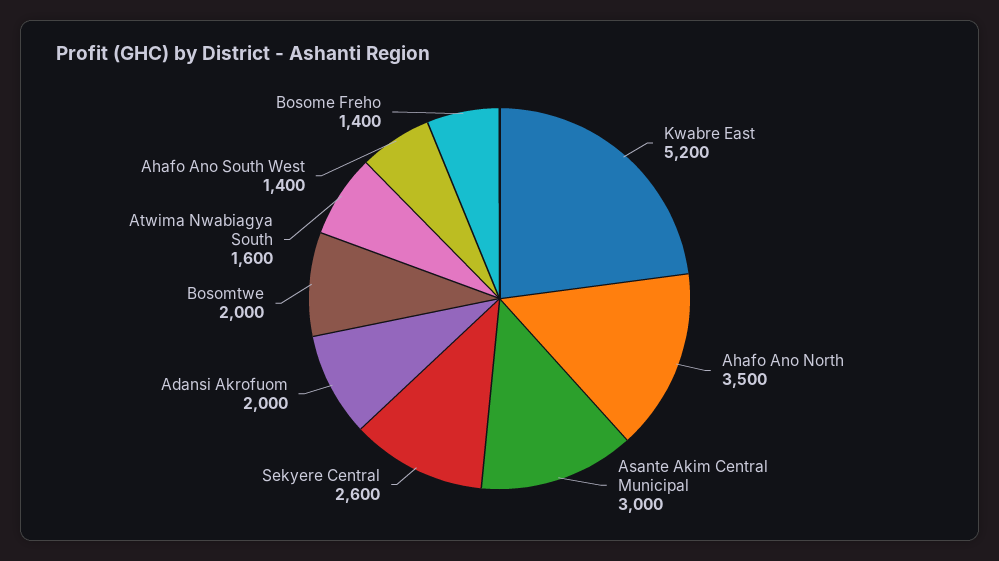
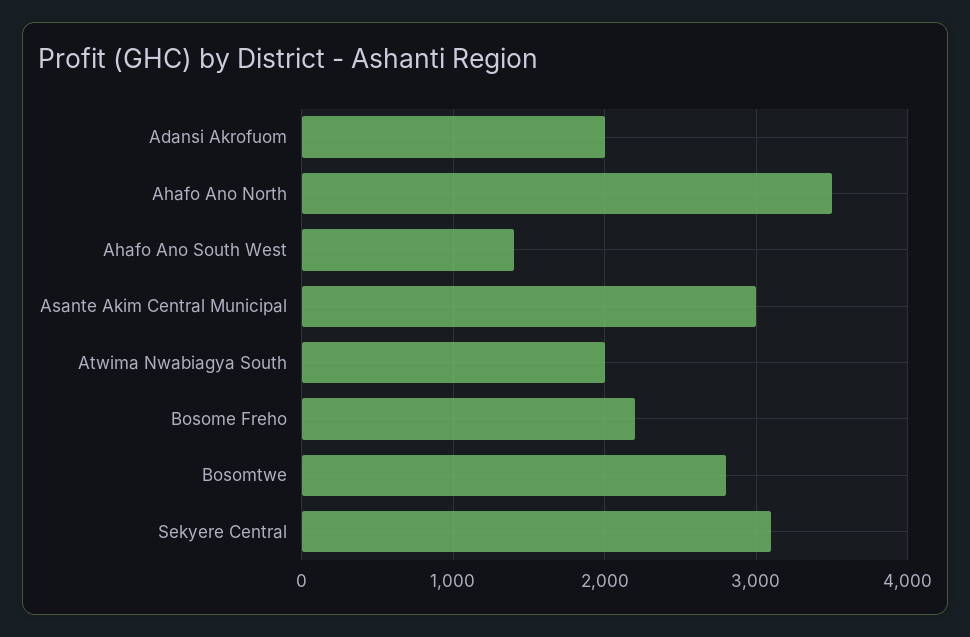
  {
-   "Kwabre East": 5200,
    "Ahafo Ano North": 3500,
    "Asante Akim Central Municipal": 3000,
-   "Sekyere Central": 2600,
+   "Sekyere Central": 3100,
    "Adansi Akrofuom": 2000,
-   "Bosomtwe": 2000,
+   "Bosomtwe": 2800,
-   "Atwima Nwabiagya South": 1600,
+   "Atwima Nwabiagya South": 2000,
    "Ahafo Ano South West": 1400,
-   "Bosome Freho": 1400
+   "Bosome Freho": 2200
  }

